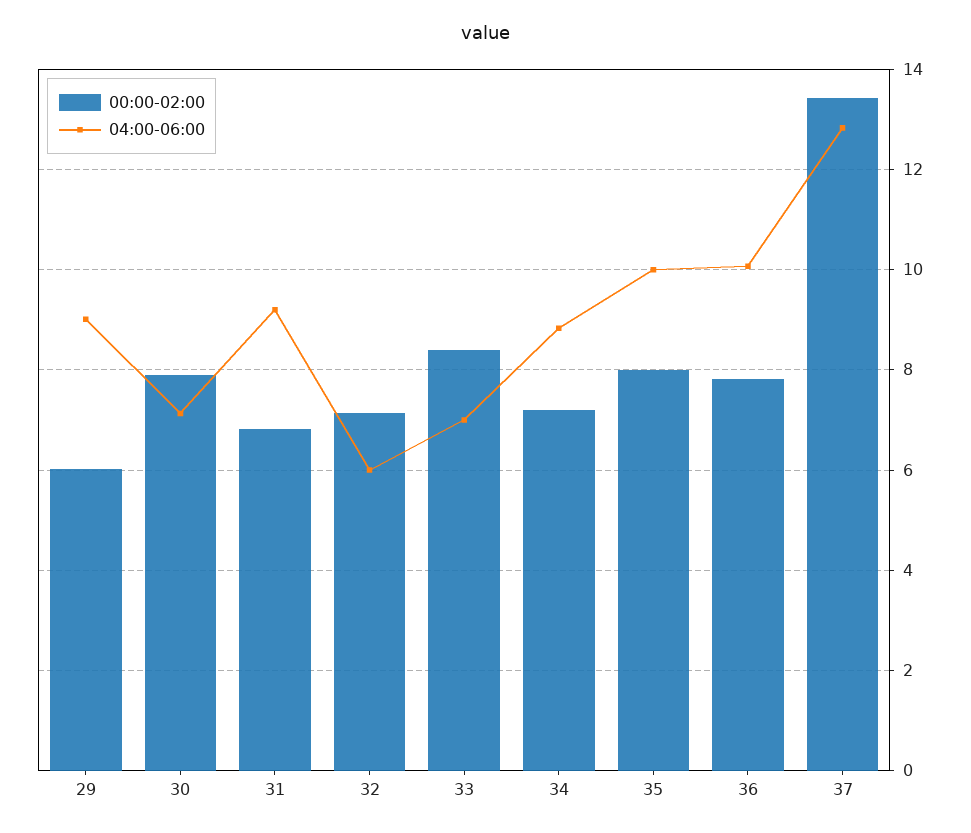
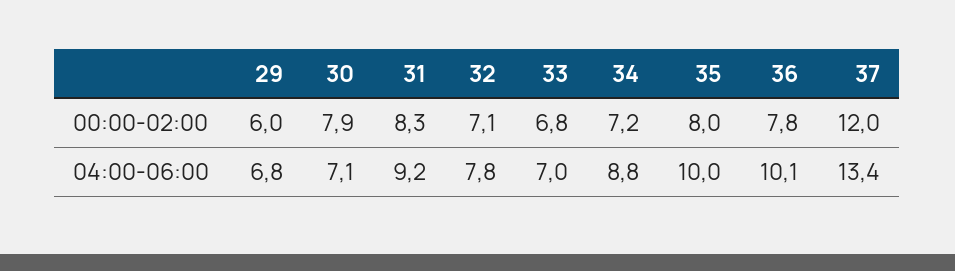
  {
    "00:00-02:00": {
      "29": 6,
      "30": 7.9,
-     "31": 6.8,
+     "31": 8.3,
      "32": 7.1,
-     "33": 8.4,
+     "33": 6.8,
      "34": 7.2,
      "35": 8,
      "36": 7.8,
-     "37": 13.4
+     "37": 12
    },
    "04:00-06:00": {
-     "29": 9,
+     "29": 6.8,
      "30": 7.1,
      "31": 9.2,
-     "32": 6,
+     "32": 7.8,
      "33": 7,
      "34": 8.8,
      "35": 10,
      "36": 10.1,
-     "37": 12.8
+     "37": 13.4
    }
  }

